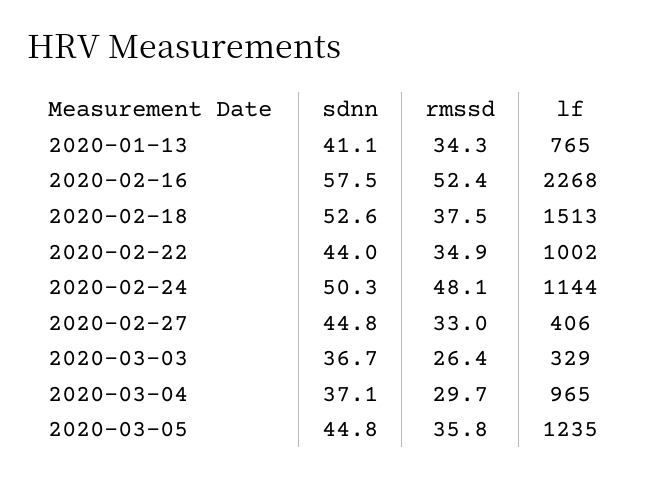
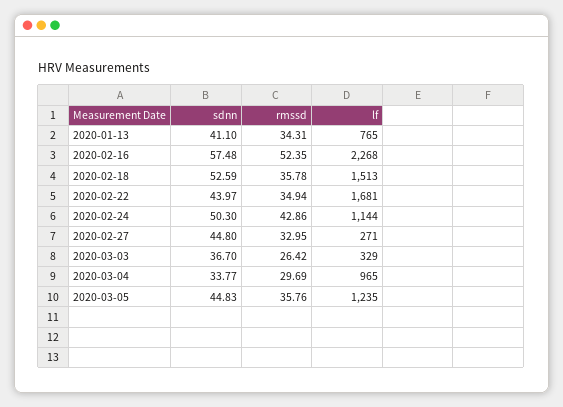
  {
    "sdnn": {
      "2020-01-13": 41.1,
      "2020-02-16": 57.48,
      "2020-02-18": 52.59,
      "2020-02-22": 43.97,
      "2020-02-24": 50.3,
      "2020-02-27": 44.8,
      "2020-03-03": 36.7,
-     "2020-03-04": 37.1,
+     "2020-03-04": 33.77,
      "2020-03-05": 44.83
    },
    "rmssd": {
      "2020-01-13": 34.31,
      "2020-02-16": 52.35,
-     "2020-02-18": 37.5,
+     "2020-02-18": 35.78,
      "2020-02-22": 34.94,
-     "2020-02-24": 48.1,
+     "2020-02-24": 42.86,
      "2020-02-27": 32.95,
      "2020-03-03": 26.42,
      "2020-03-04": 29.69,
      "2020-03-05": 35.76
    },
    "lf": {
      "2020-01-13": 765,
      "2020-02-16": 2268,
      "2020-02-18": 1513,
-     "2020-02-22": 1002,
+     "2020-02-22": 1681,
      "2020-02-24": 1144,
-     "2020-02-27": 406,
+     "2020-02-27": 271,
      "2020-03-03": 329,
      "2020-03-04": 965,
      "2020-03-05": 1235
    }
  }

